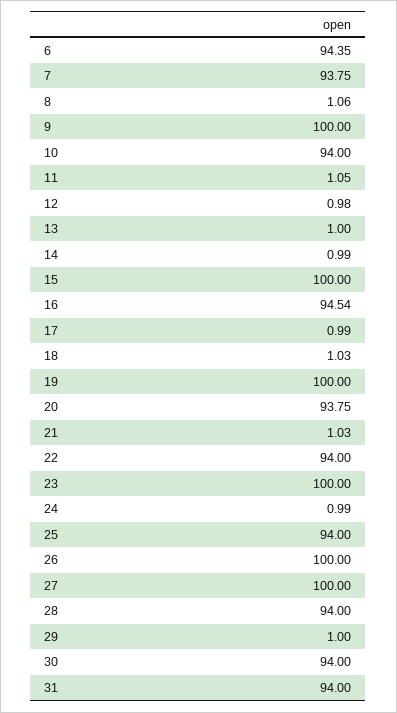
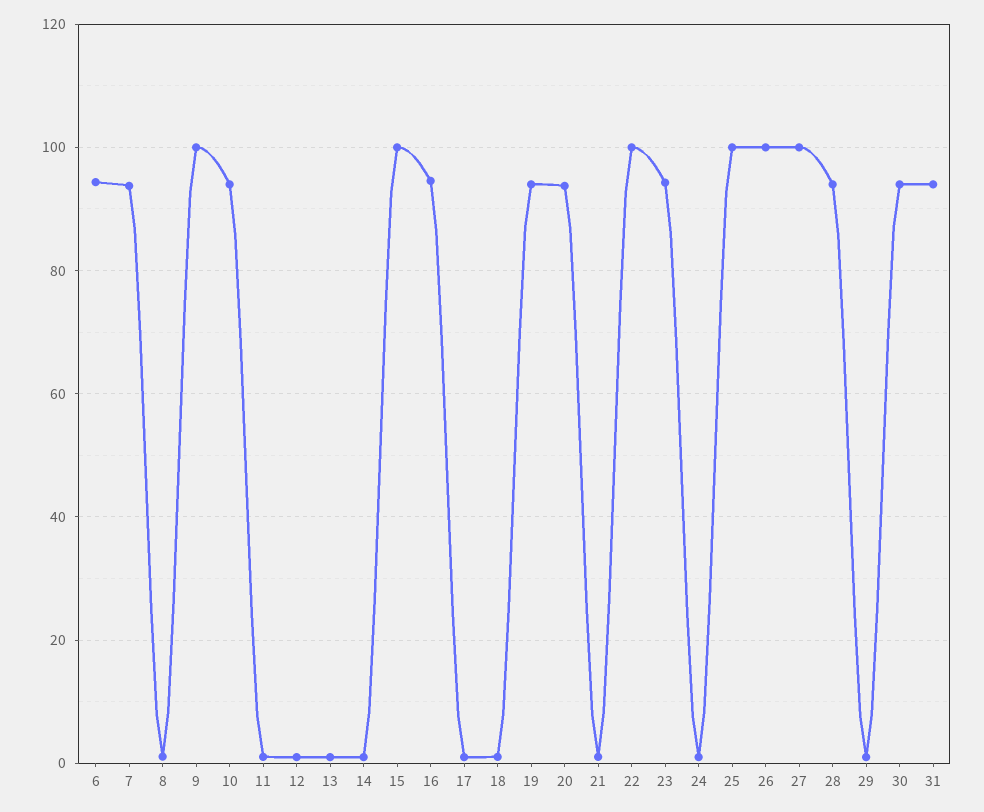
  {
    "6": 94.35,
    "7": 93.75,
    "8": 1.06,
    "9": 100,
    "10": 94,
    "11": 1.05,
    "12": 0.98,
    "13": 1,
    "14": 0.99,
    "15": 100,
    "16": 94.54,
    "17": 0.99,
    "18": 1.03,
-   "19": 100,
+   "19": 94,
    "20": 93.75,
    "21": 1.03,
-   "22": 94,
+   "22": 100,
-   "23": 100,
+   "23": 94,
    "24": 0.99,
-   "25": 94,
+   "25": 100,
    "26": 100,
    "27": 100,
    "28": 94,
    "29": 1,
    "30": 94,
    "31": 94
  }

